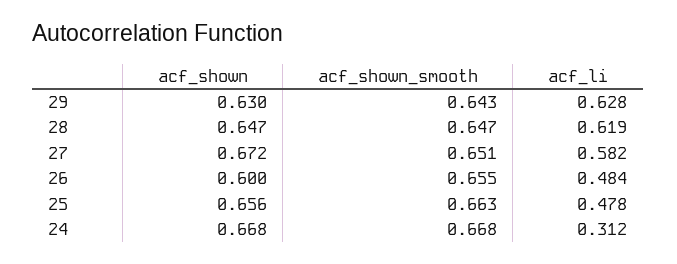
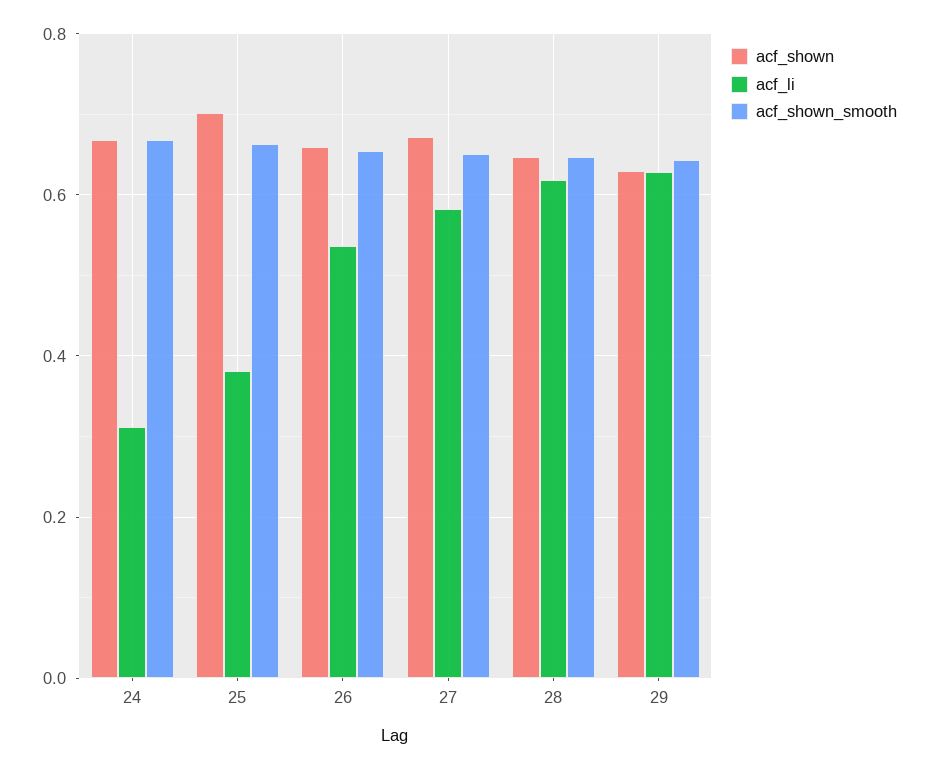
  {
    "acf_shown": {
      "29": 0.63,
      "28": 0.647,
      "27": 0.672,
-     "26": 0.6,
+     "26": 0.66,
-     "25": 0.656,
+     "25": 0.7,
      "24": 0.668
    },
    "acf_shown_smooth": {
      "29": 0.643,
      "28": 0.647,
      "27": 0.651,
      "26": 0.655,
      "25": 0.663,
      "24": 0.668
    },
    "acf_li": {
      "29": 0.628,
      "28": 0.619,
      "27": 0.582,
-     "26": 0.484,
+     "26": 0.54,
-     "25": 0.478,
+     "25": 0.38,
      "24": 0.312
    }
  }

